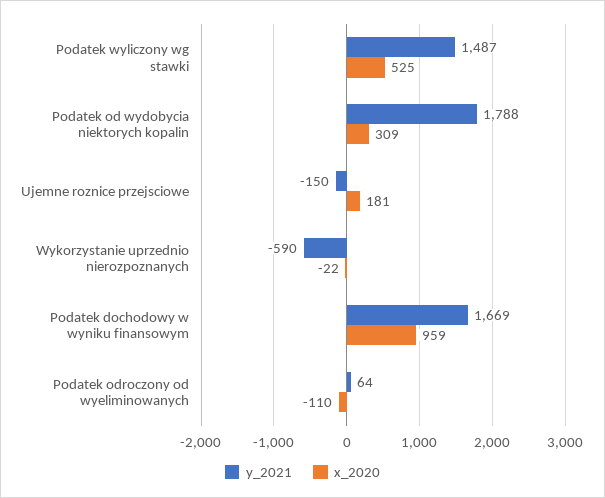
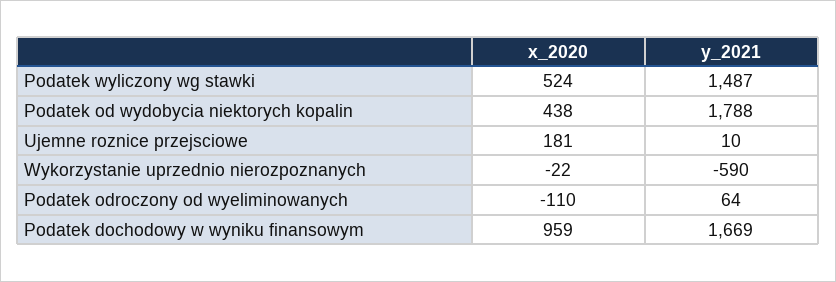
  {
    "y_2021": {
      "Podatek wyliczony wg stawki": 1487,
      "Podatek od wydobycia niektorych kopalin": 1788,
-     "Ujemne roznice przejsciowe": -150,
+     "Ujemne roznice przejsciowe": 10,
      "Wykorzystanie uprzednio nierozpoznanych": -590,
      "Podatek dochodowy w wyniku finansowym": 1669,
      "Podatek odroczony od wyeliminowanych": 64
    },
    "x_2020": {
-     "Podatek wyliczony wg stawki": 525,
+     "Podatek wyliczony wg stawki": 524,
-     "Podatek od wydobycia niektorych kopalin": 309,
+     "Podatek od wydobycia niektorych kopalin": 438,
      "Ujemne roznice przejsciowe": 181,
      "Wykorzystanie uprzednio nierozpoznanych": -22,
      "Podatek dochodowy w wyniku finansowym": 959,
      "Podatek odroczony od wyeliminowanych": -110
    }
  }

